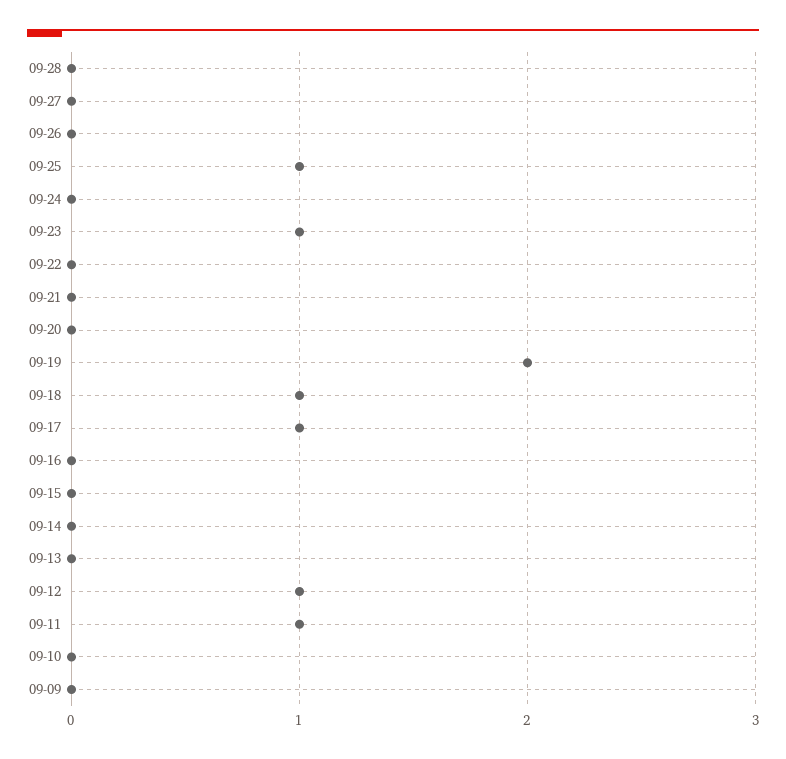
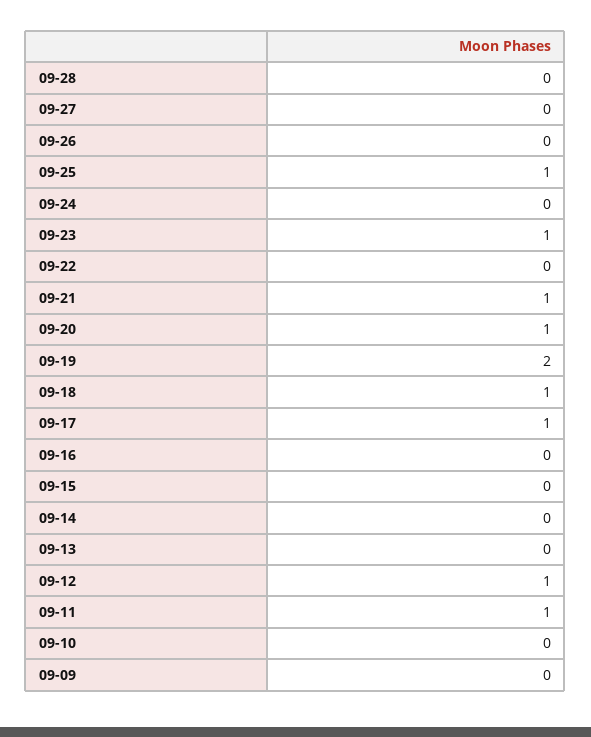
  {
    "09-28": 0,
    "09-27": 0,
    "09-26": 0,
    "09-25": 1,
    "09-24": 0,
    "09-23": 1,
    "09-22": 0,
-   "09-21": 0,
+   "09-21": 1,
-   "09-20": 0,
+   "09-20": 1,
    "09-19": 2,
    "09-18": 1,
    "09-17": 1,
    "09-16": 0,
    "09-15": 0,
    "09-14": 0,
    "09-13": 0,
    "09-12": 1,
    "09-11": 1,
    "09-10": 0,
    "09-09": 0
  }

